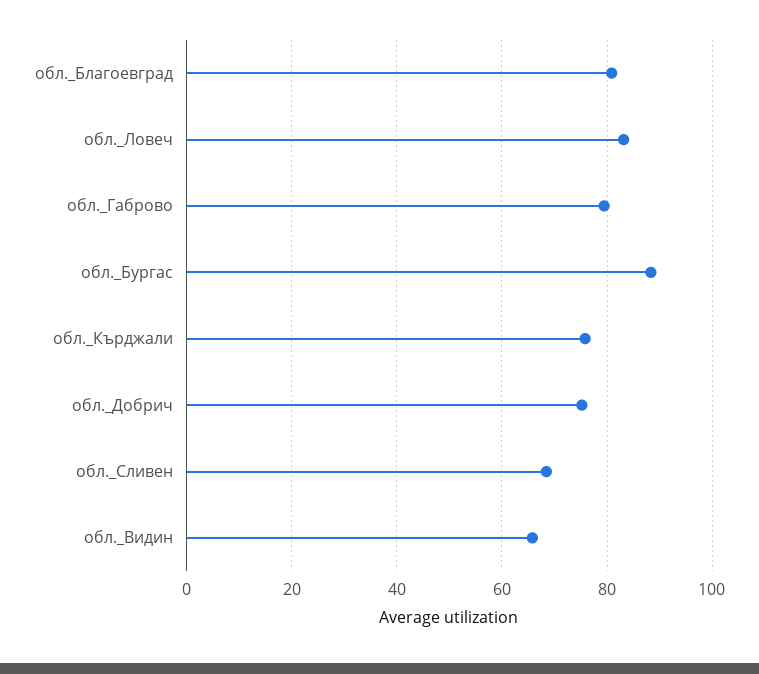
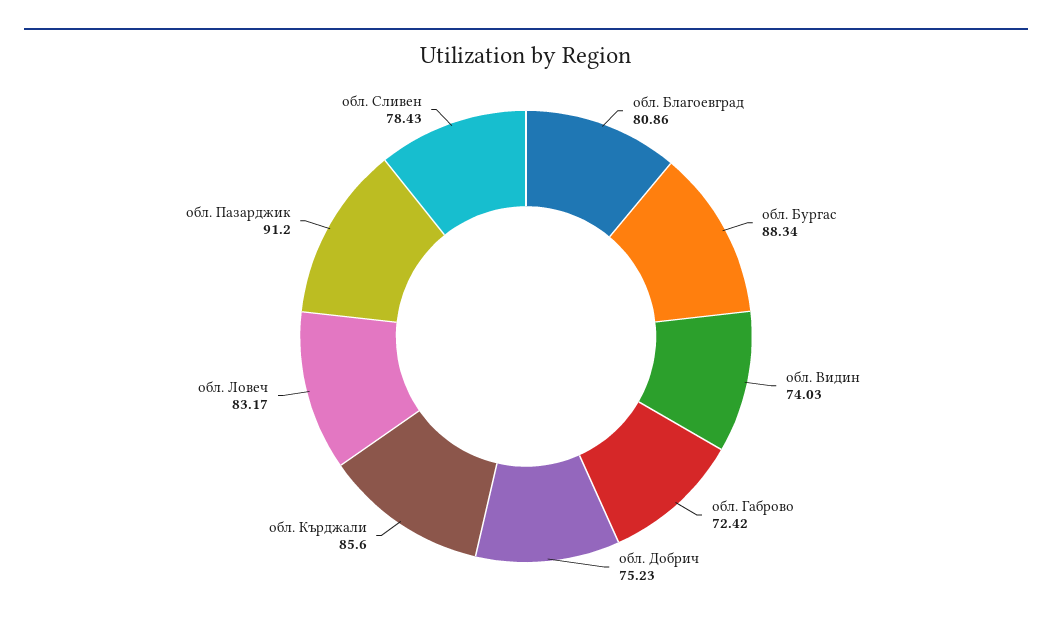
  {
    "обл._Благоевград": 80.86,
    "обл._Ловеч": 83.17,
-   "обл._Габрово": 80,
+   "обл._Габрово": 72.42,
    "обл._Бургас": 88.34,
-   "обл._Кърджали": 76,
+   "обл._Кърджали": 85.6,
    "обл._Добрич": 75.23,
-   "обл._Сливен": 68,
+   "обл._Сливен": 78.43,
-   "обл._Видин": 66
+   "обл._Видин": 74.03,
+   "обл. Пазарджик": 91.2
  }

